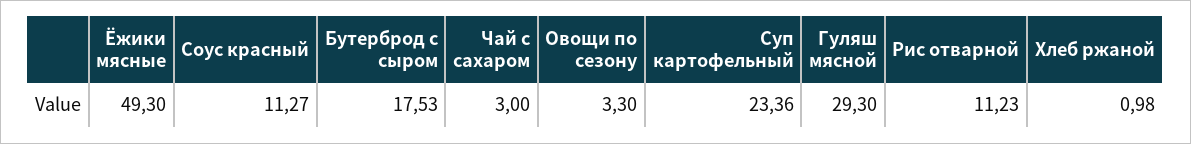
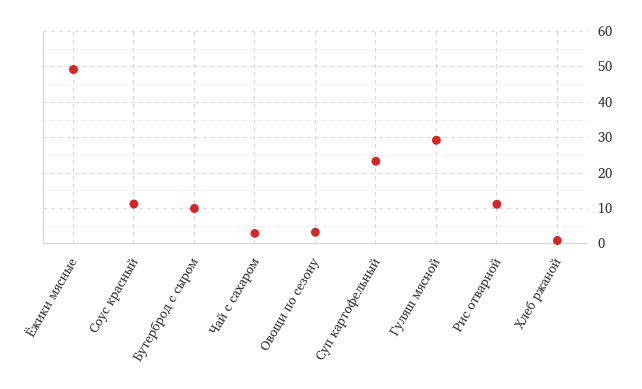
  {
    "Ёжики мясные": 49.3,
    "Соус красный": 11.27,
-   "Бутерброд с сыром": 17.53,
+   "Бутерброд с сыром": 10,
    "Чай с сахаром": 3,
    "Овощи по сезону": 3.3,
    "Суп картофельный": 23.36,
    "Гуляш мясной": 29.3,
    "Рис отварной": 11.23,
    "Хлеб ржаной": 0.98
  }

